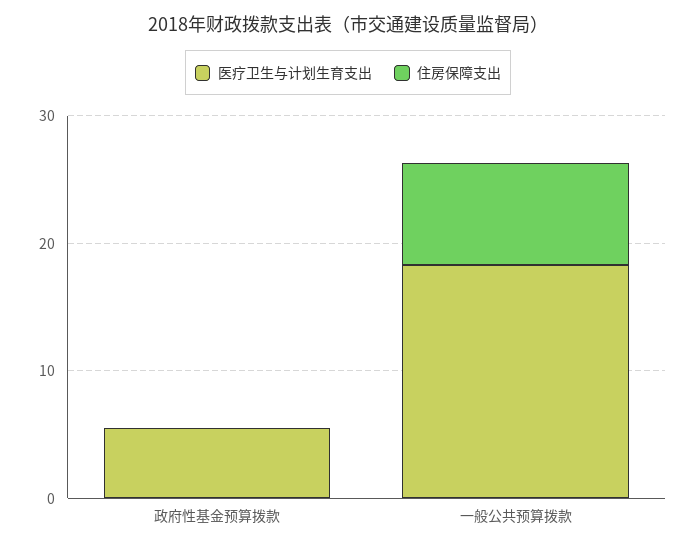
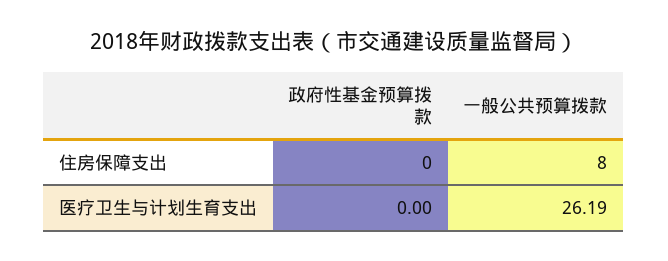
  {
    "医疗卫生与计划生育支出": {
-     "政府性基金预算拨款": 6,
+     "政府性基金预算拨款": 0,
-     "一般公共预算拨款": 18
+     "一般公共预算拨款": 26.19
    },
    "住房保障支出": {
      "政府性基金预算拨款": 0,
      "一般公共预算拨款": 8
    }
  }

